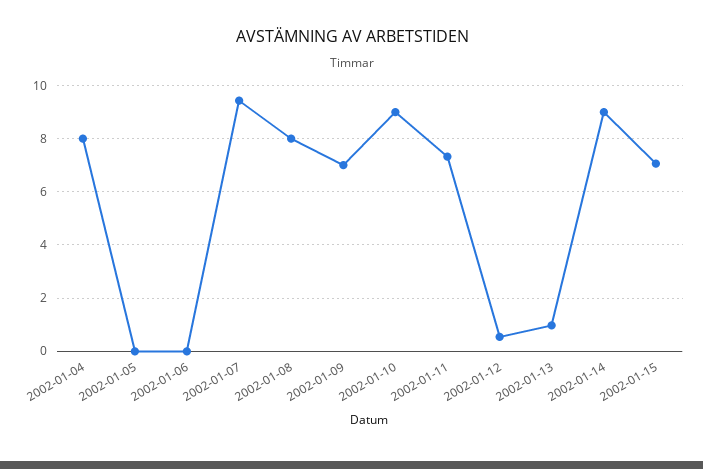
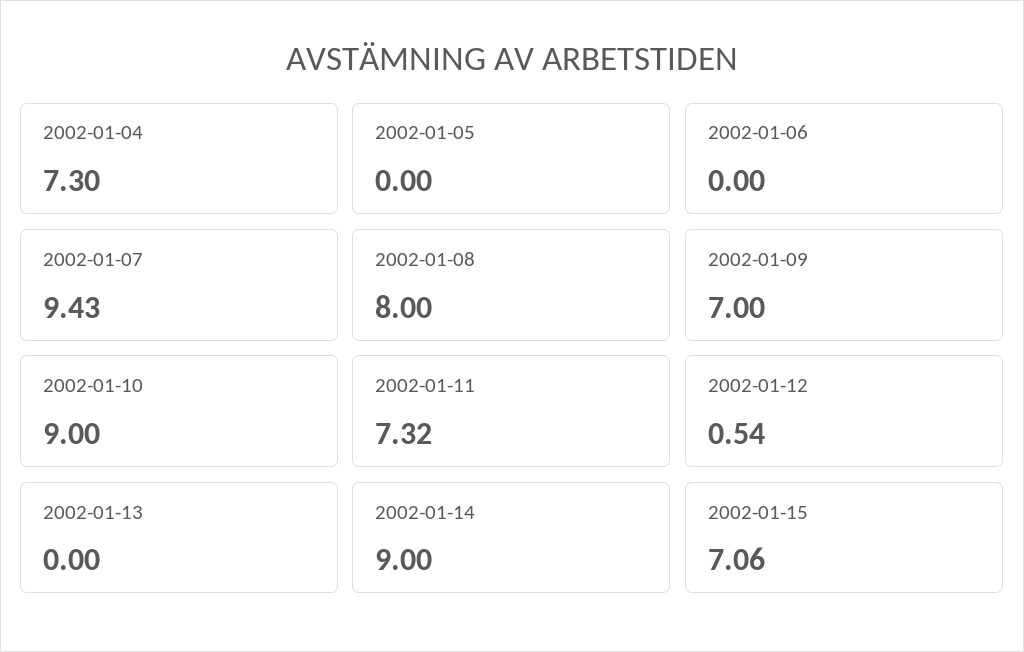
  {
-   "2002-01-04": 8,
+   "2002-01-04": 7.3,
    "2002-01-05": 0,
    "2002-01-06": 0,
    "2002-01-07": 9.43,
    "2002-01-08": 8,
    "2002-01-09": 7,
    "2002-01-10": 9,
    "2002-01-11": 7.32,
    "2002-01-12": 0.54,
-   "2002-01-13": 1,
+   "2002-01-13": 0,
    "2002-01-14": 9,
    "2002-01-15": 7.06
  }

